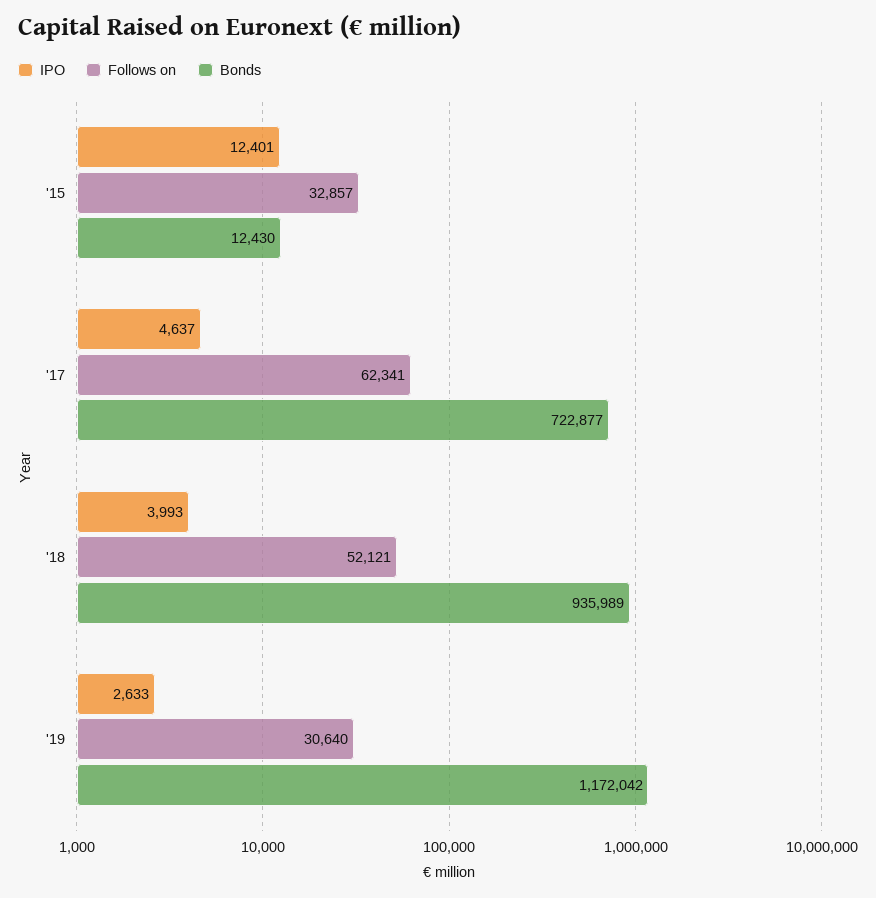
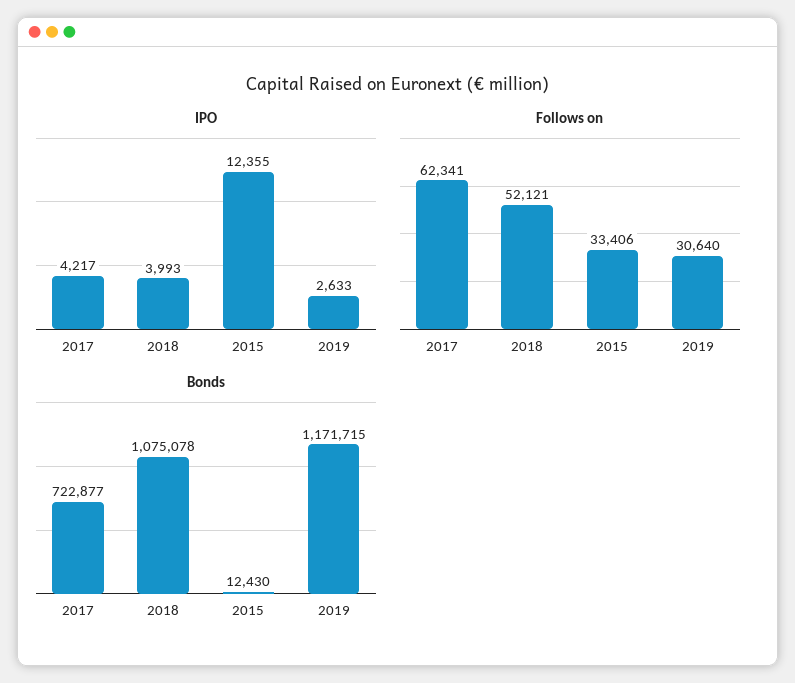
  {
    "IPO": {
-     "'15": 12401,
+     "'15": 12355,
-     "'17": 4637,
+     "'17": 4217,
      "'18": 3993,
      "'19": 2633
    },
    "Follows on": {
-     "'15": 32857,
+     "'15": 33406,
      "'17": 62341,
      "'18": 52121,
      "'19": 30640
    },
    "Bonds": {
      "'15": 12430,
      "'17": 722877,
-     "'18": 935989,
+     "'18": 1075078,
-     "'19": 1172042
+     "'19": 1171715
    }
  }

